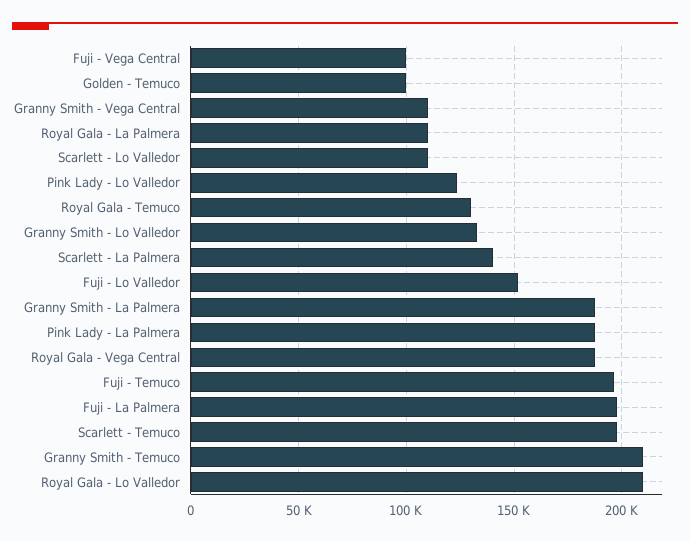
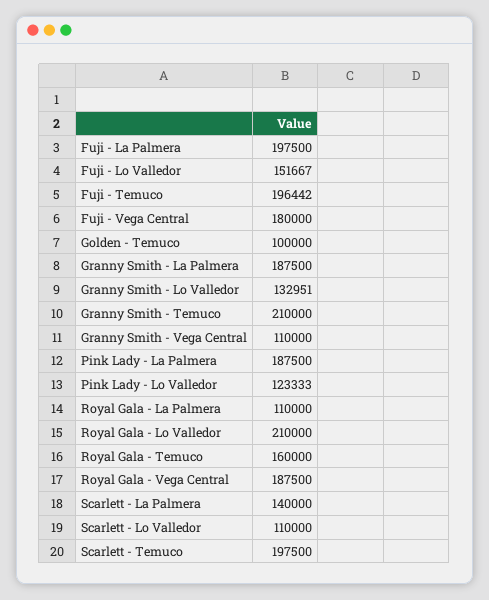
  {
-   "Fuji - Vega Central": 100000,
+   "Fuji - Vega Central": 180000,
    "Golden - Temuco": 100000,
    "Granny Smith - Vega Central": 110000,
    "Royal Gala - La Palmera": 110000,
    "Scarlett - Lo Valledor": 110000,
    "Pink Lady - Lo Valledor": 123333,
-   "Royal Gala - Temuco": 130000,
+   "Royal Gala - Temuco": 160000,
    "Granny Smith - Lo Valledor": 132951,
    "Scarlett - La Palmera": 140000,
    "Fuji - Lo Valledor": 151667,
    "Granny Smith - La Palmera": 187500,
    "Pink Lady - La Palmera": 187500,
    "Royal Gala - Vega Central": 187500,
    "Fuji - Temuco": 196442,
    "Fuji - La Palmera": 197500,
    "Scarlett - Temuco": 197500,
    "Granny Smith - Temuco": 210000,
    "Royal Gala - Lo Valledor": 210000
  }

